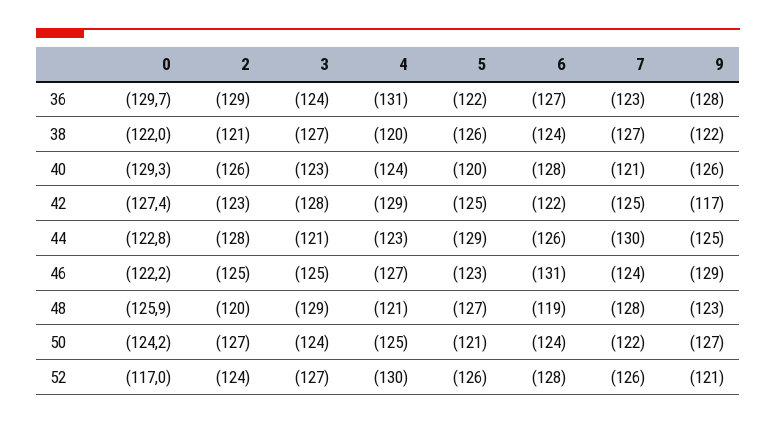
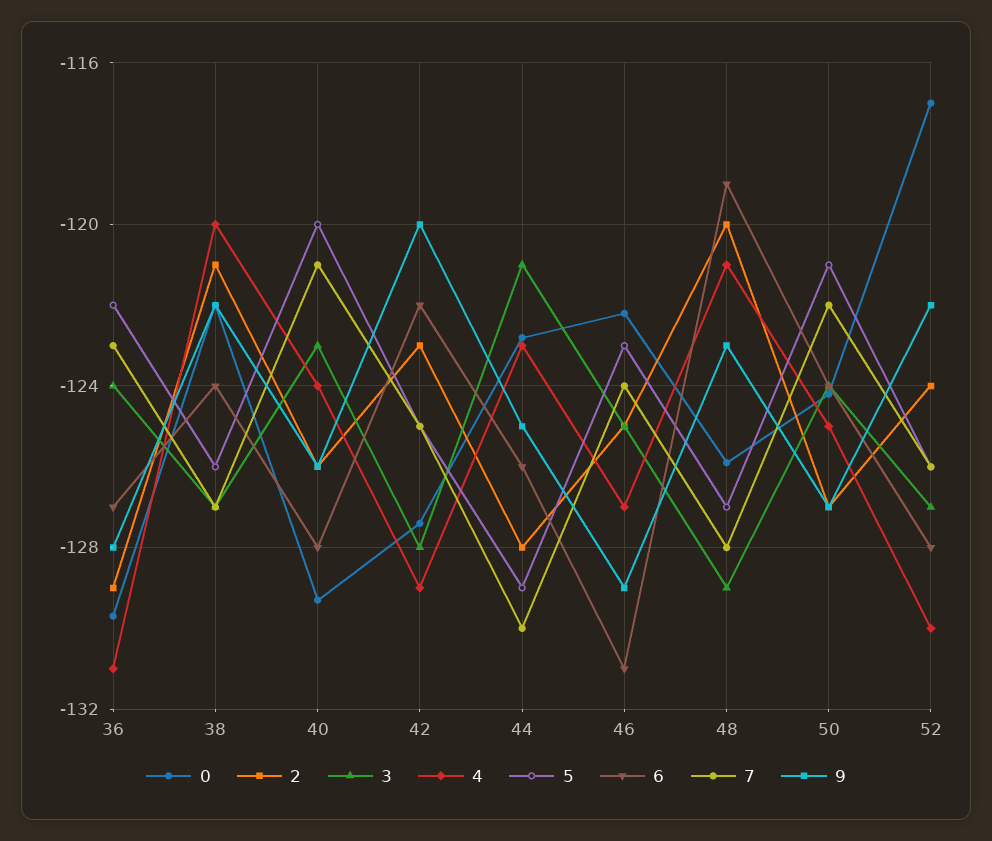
  {
    "0": {
      "36": -129.7,
      "38": -122,
      "40": -129.3,
      "42": -127.4,
      "44": -122.8,
      "46": -122.2,
      "48": -125.9,
      "50": -124.2,
      "52": -117
    },
    "2": {
      "36": -129,
      "38": -121,
      "40": -126,
      "42": -123,
      "44": -128,
      "46": -125,
      "48": -120,
      "50": -127,
      "52": -124
    },
    "3": {
      "36": -124,
      "38": -127,
      "40": -123,
      "42": -128,
      "44": -121,
      "46": -125,
      "48": -129,
      "50": -124,
      "52": -127
    },
    "4": {
      "36": -131,
      "38": -120,
      "40": -124,
      "42": -129,
      "44": -123,
      "46": -127,
      "48": -121,
      "50": -125,
      "52": -130
    },
    "5": {
      "36": -122,
      "38": -126,
      "40": -120,
      "42": -125,
      "44": -129,
      "46": -123,
      "48": -127,
      "50": -121,
      "52": -126
    },
    "6": {
      "36": -127,
      "38": -124,
      "40": -128,
      "42": -122,
      "44": -126,
      "46": -131,
      "48": -119,
      "50": -124,
      "52": -128
    },
    "7": {
      "36": -123,
      "38": -127,
      "40": -121,
      "42": -125,
      "44": -130,
      "46": -124,
      "48": -128,
      "50": -122,
      "52": -126
    },
    "9": {
      "36": -128,
      "38": -122,
      "40": -126,
-     "42": -117,
+     "42": -120,
      "44": -125,
      "46": -129,
      "48": -123,
      "50": -127,
-     "52": -121
+     "52": -122
    }
  }

